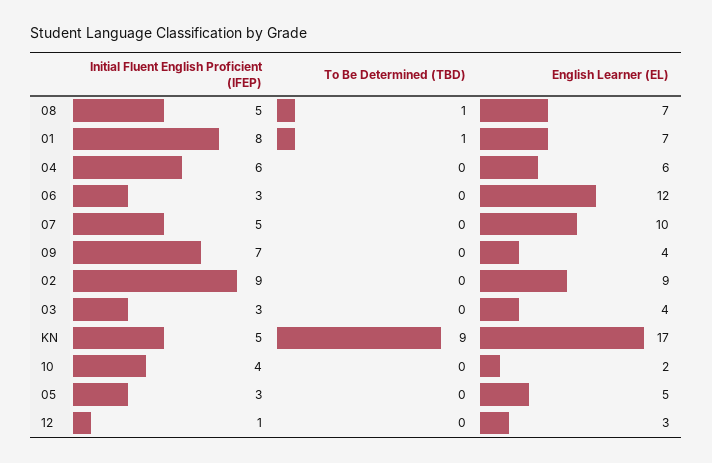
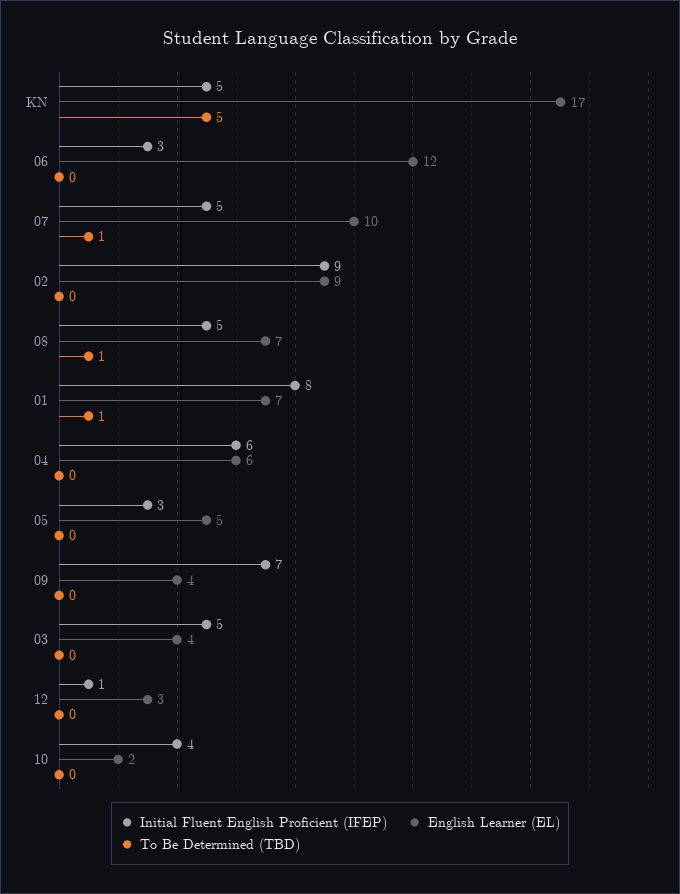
  {
    "Initial Fluent English Proficient (IFEP)": {
      "08": 5,
      "01": 8,
      "04": 6,
      "06": 3,
      "07": 5,
      "09": 7,
      "02": 9,
-     "03": 3,
+     "03": 5,
      "KN": 5,
      "10": 4,
      "05": 3,
      "12": 1
    },
    "To Be Determined (TBD)": {
      "08": 1,
      "01": 1,
      "04": 0,
      "06": 0,
-     "07": 0,
+     "07": 1,
      "09": 0,
      "02": 0,
      "03": 0,
-     "KN": 9,
+     "KN": 5,
      "10": 0,
      "05": 0,
      "12": 0
    },
    "English Learner (EL)": {
      "08": 7,
      "01": 7,
      "04": 6,
      "06": 12,
      "07": 10,
      "09": 4,
      "02": 9,
      "03": 4,
      "KN": 17,
      "10": 2,
      "05": 5,
      "12": 3
    }
  }

